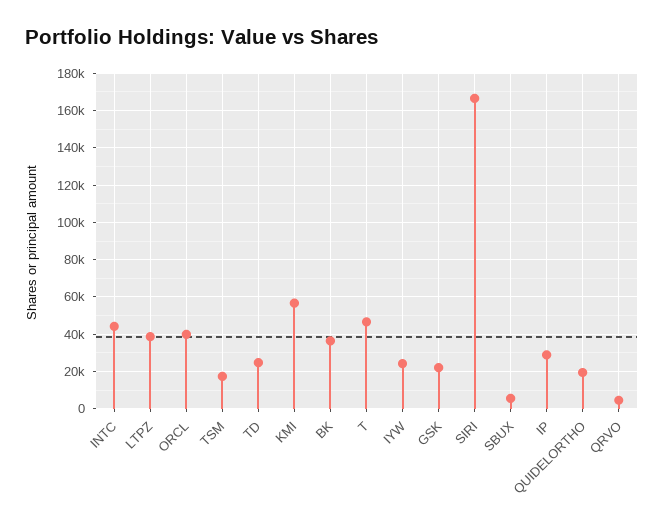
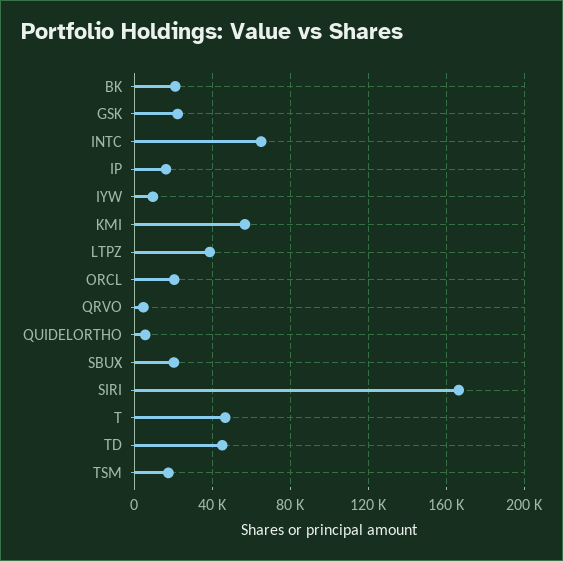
  {
-   "INTC": 45000,
+   "INTC": 65000,
    "LTPZ": 40000,
-   "ORCL": 40000,
+   "ORCL": 20000,
    "TSM": 15000,
-   "TD": 25000,
+   "TD": 45000,
    "KMI": 55000,
-   "BK": 35000,
+   "BK": 20000,
    "T": 45000,
-   "IYW": 25000,
+   "IYW": 10000,
    "GSK": 20000,
    "SIRI": 165000,
-   "SBUX": 5000,
+   "SBUX": 20000,
-   "IP": 30000,
+   "IP": 15000,
-   "QUIDELORTHO": 20000,
+   "QUIDELORTHO": 5000,
    "QRVO": 5000
  }

